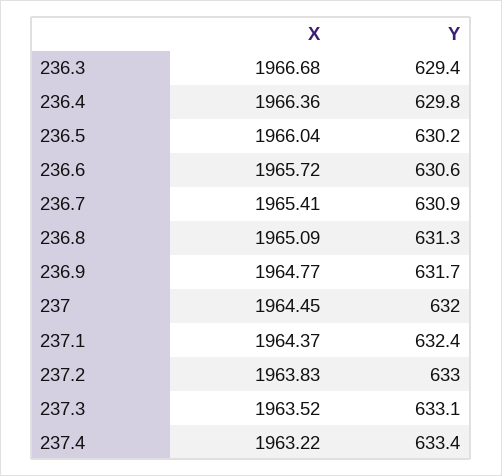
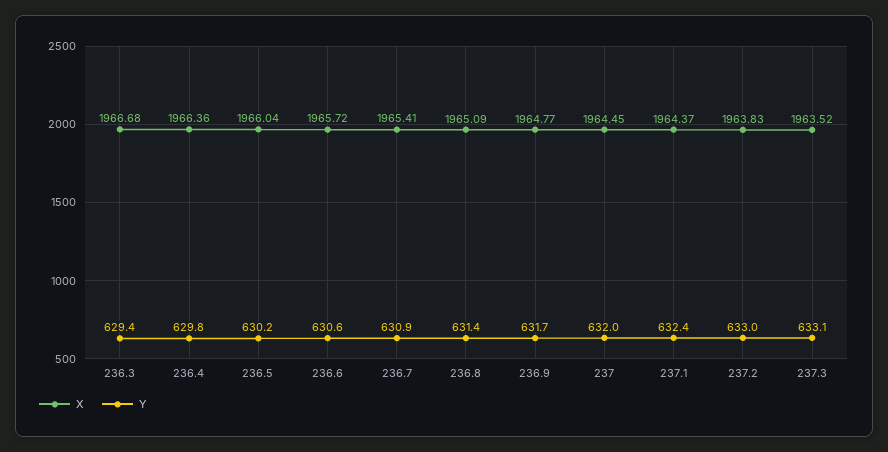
  {
    "X": {
      "236.3": 1966.68,
      "236.4": 1966.36,
      "236.5": 1966.04,
      "236.6": 1965.72,
      "236.7": 1965.41,
      "236.8": 1965.09,
      "236.9": 1964.77,
      "237": 1964.45,
      "237.1": 1964.37,
      "237.2": 1963.83,
-     "237.3": 1963.52,
+     "237.3": 1963.52
-     "237.4": 1963.22
    },
    "Y": {
      "236.3": 629.4,
      "236.4": 629.8,
      "236.5": 630.2,
      "236.6": 630.6,
      "236.7": 630.9,
-     "236.8": 631.3,
+     "236.8": 631.4,
      "236.9": 631.7,
      "237": 632,
      "237.1": 632.4,
      "237.2": 633,
-     "237.3": 633.1,
+     "237.3": 633.1
-     "237.4": 633.4
    }
  }

